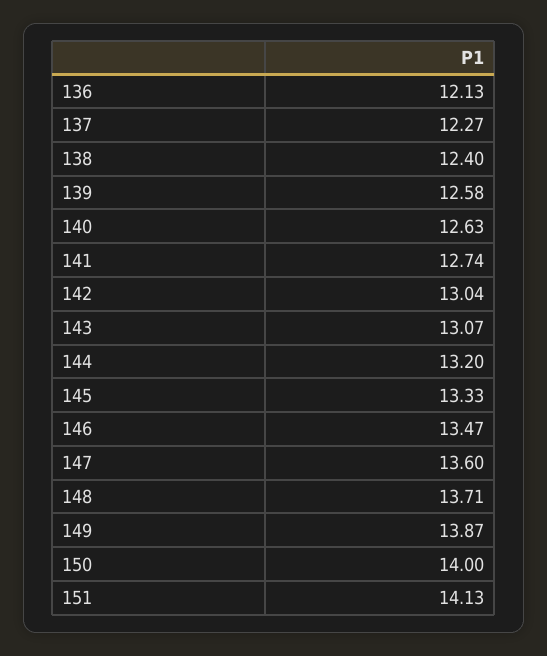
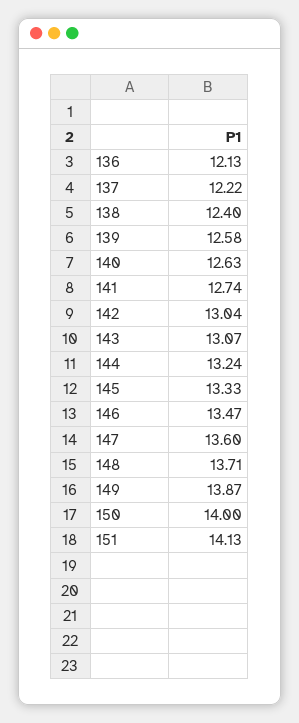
  {
    "136": 12.13,
-   "137": 12.27,
+   "137": 12.22,
    "138": 12.4,
    "139": 12.58,
    "140": 12.63,
    "141": 12.74,
    "142": 13.04,
    "143": 13.07,
-   "144": 13.2,
+   "144": 13.24,
    "145": 13.33,
    "146": 13.47,
    "147": 13.6,
    "148": 13.71,
    "149": 13.87,
    "150": 14,
    "151": 14.13
  }

